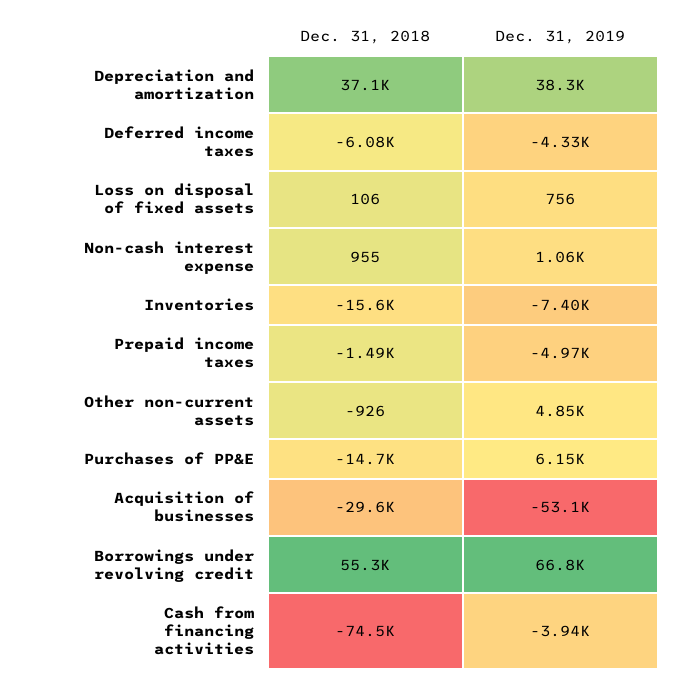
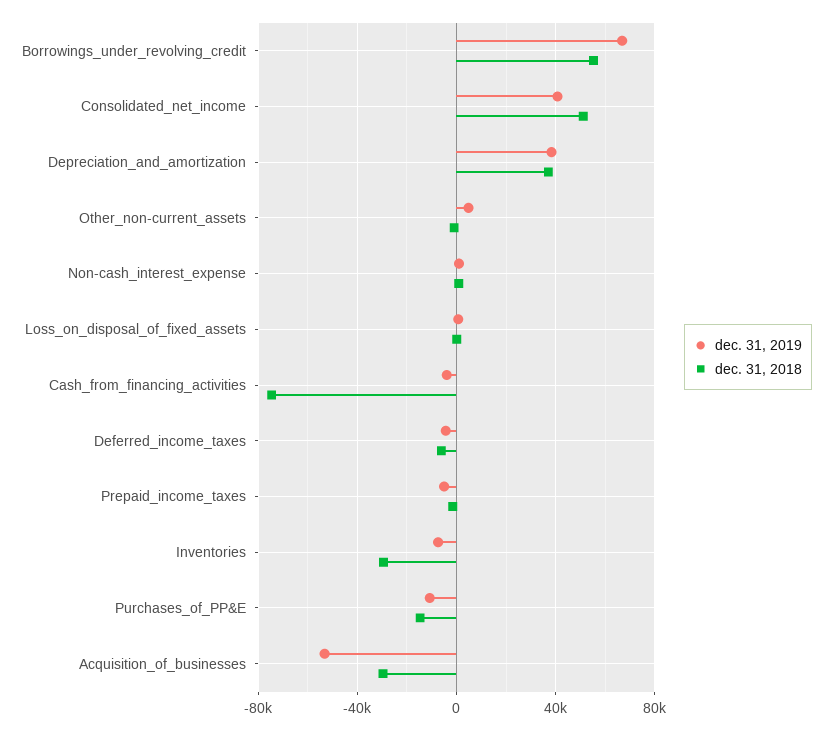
  {
    "Dec. 31, 2018": {
      "Depreciation and amortization": 37100,
      "Deferred income taxes": -6080,
      "Loss on disposal of fixed assets": 106,
      "Non-cash interest expense": 955,
-     "Inventories": -15600,
+     "Inventories": -30000,
      "Prepaid income taxes": -1490,
      "Other non-current assets": -926,
      "Purchases of PP&E": -14700,
      "Acquisition of businesses": -29600,
      "Borrowings under revolving credit": 55300,
-     "Cash from financing activities": -74500
+     "Cash from financing activities": -74500,
+     "Consolidated_net_income": 50000
    },
    "Dec. 31, 2019": {
      "Depreciation and amortization": 38300,
      "Deferred income taxes": -4330,
      "Loss on disposal of fixed assets": 756,
      "Non-cash interest expense": 1060,
      "Inventories": -7400,
      "Prepaid income taxes": -4970,
      "Other non-current assets": 4850,
-     "Purchases of PP&E": 6150,
+     "Purchases of PP&E": -10000,
      "Acquisition of businesses": -53100,
      "Borrowings under revolving credit": 66800,
-     "Cash from financing activities": -3940
+     "Cash from financing activities": -3940,
+     "Consolidated_net_income": 40000
    }
  }

